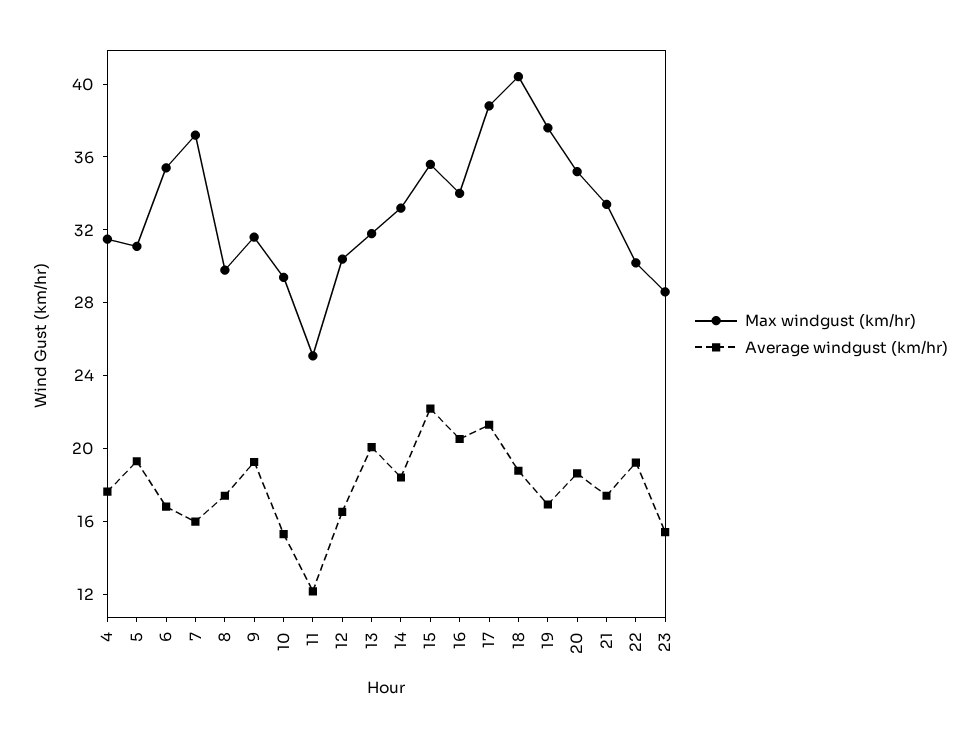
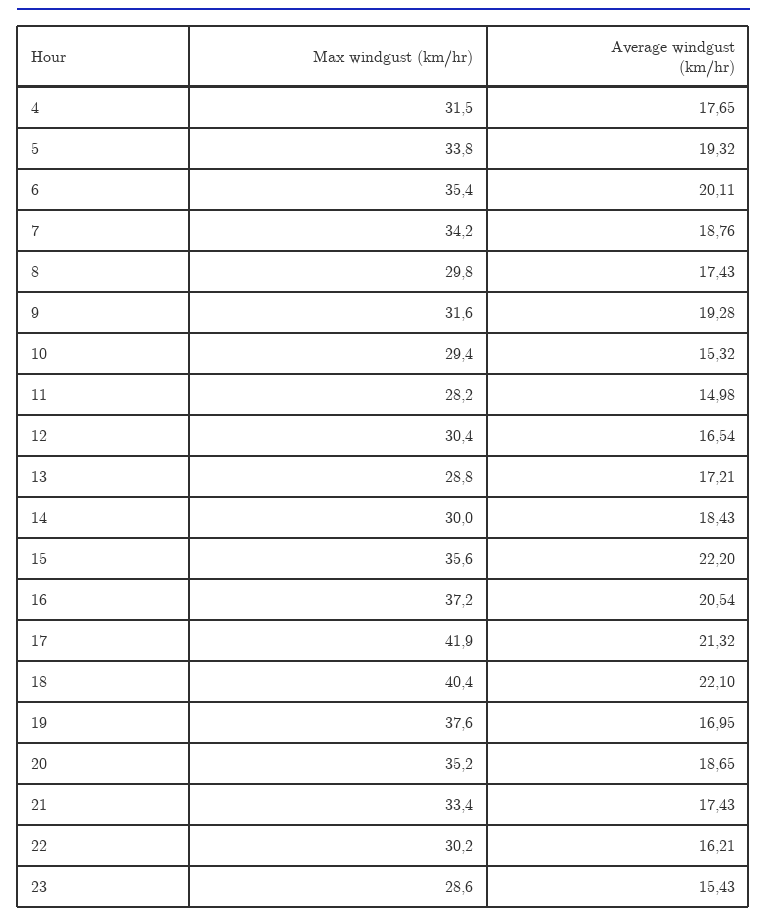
  {
    "Max windgust (km/hr)": {
      "4": 31.5,
-     "5": 31,
+     "5": 33.8,
      "6": 35.4,
-     "7": 37,
+     "7": 34.2,
      "8": 29.8,
      "9": 31.6,
      "10": 29.4,
-     "11": 25,
+     "11": 28.2,
      "12": 30.4,
-     "13": 32,
+     "13": 28.8,
-     "14": 33,
+     "14": 30,
      "15": 35.6,
-     "16": 34,
+     "16": 37.2,
-     "17": 39,
+     "17": 41.9,
      "18": 40.4,
      "19": 37.6,
      "20": 35.2,
      "21": 33.4,
      "22": 30.2,
      "23": 28.6
    },
    "Average windgust (km/hr)": {
      "4": 17.65,
      "5": 19.32,
-     "6": 17,
+     "6": 20.11,
-     "7": 16,
+     "7": 18.76,
      "8": 17.43,
      "9": 19.28,
      "10": 15.32,
-     "11": 12,
+     "11": 14.98,
      "12": 16.54,
-     "13": 20,
+     "13": 17.21,
      "14": 18.43,
      "15": 22.2,
      "16": 20.54,
      "17": 21.32,
-     "18": 19,
+     "18": 22.1,
      "19": 16.95,
      "20": 18.65,
      "21": 17.43,
-     "22": 19,
+     "22": 16.21,
      "23": 15.43
    }
  }

